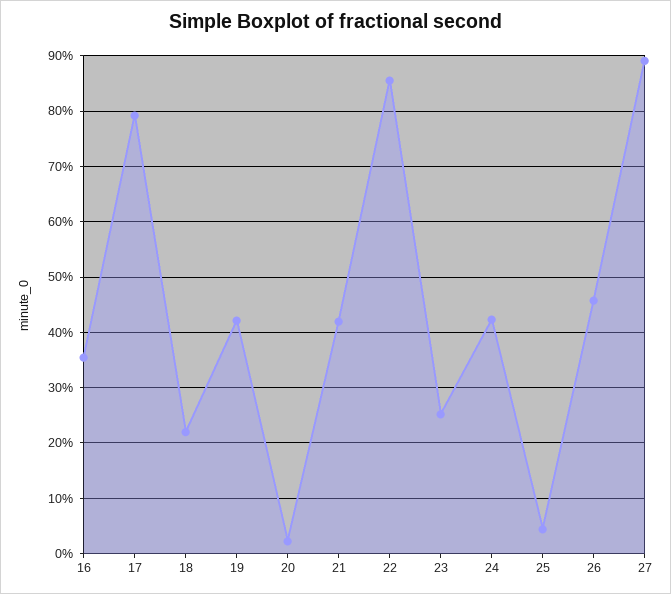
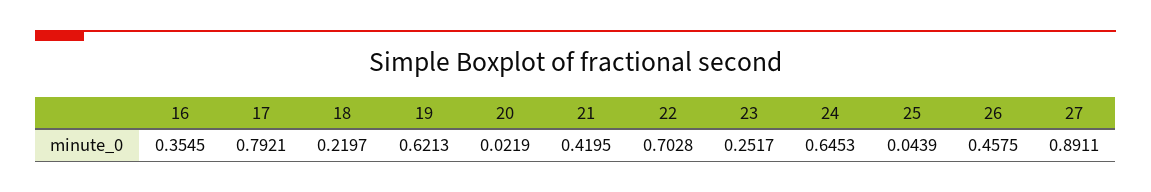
  {
    "16": 0.3545,
    "17": 0.7921,
    "18": 0.2197,
-   "19": 0.42,
+   "19": 0.6213,
    "20": 0.0219,
    "21": 0.4195,
-   "22": 0.86,
+   "22": 0.7028,
    "23": 0.2517,
-   "24": 0.42,
+   "24": 0.6453,
    "25": 0.0439,
    "26": 0.4575,
    "27": 0.8911
  }

